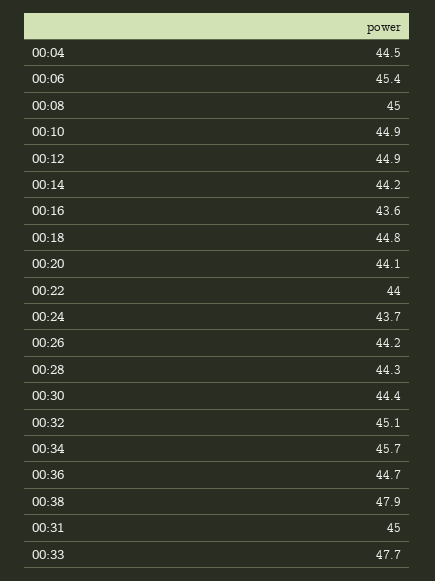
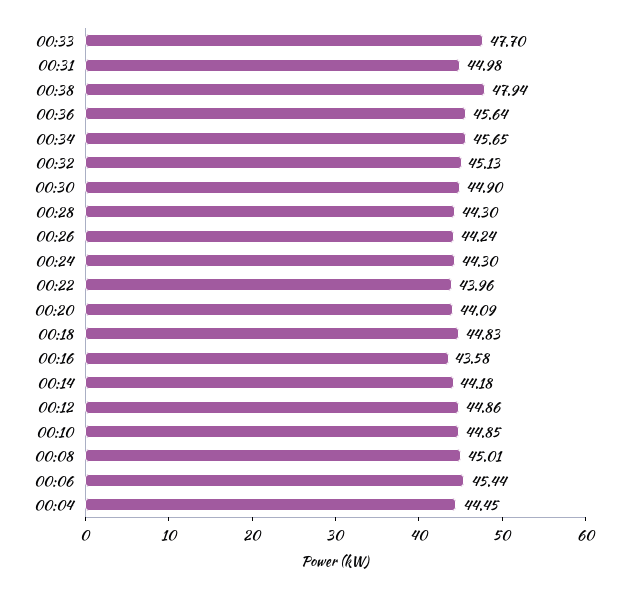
  {
    "00:04": 44.45,
    "00:06": 45.44,
    "00:08": 45.01,
    "00:10": 44.85,
    "00:12": 44.86,
    "00:14": 44.18,
    "00:16": 43.58,
    "00:18": 44.83,
    "00:20": 44.09,
    "00:22": 43.96,
-   "00:24": 43.7,
+   "00:24": 44.3,
    "00:26": 44.24,
    "00:28": 44.3,
-   "00:30": 44.4,
+   "00:30": 44.9,
    "00:32": 45.13,
    "00:34": 45.65,
-   "00:36": 44.7,
+   "00:36": 45.64,
    "00:38": 47.94,
    "00:31": 44.98,
    "00:33": 47.7
  }

